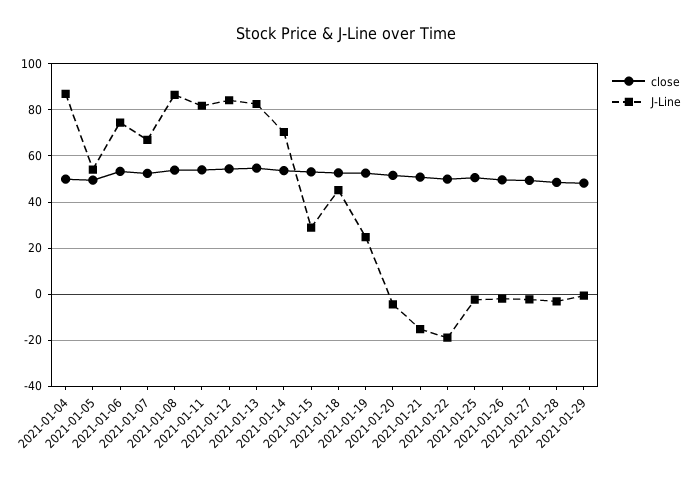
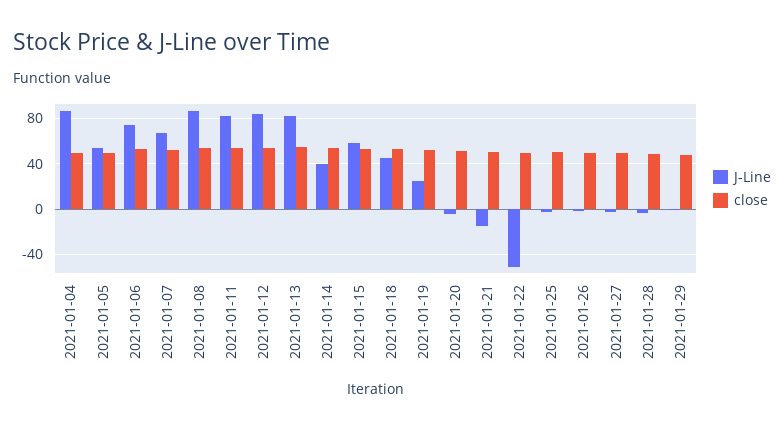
  {
    "close": {
      "2021-01-04": 50,
      "2021-01-05": 50,
      "2021-01-06": 55,
      "2021-01-07": 50,
      "2021-01-08": 55,
      "2021-01-11": 55,
      "2021-01-12": 55,
      "2021-01-13": 55,
      "2021-01-14": 55,
      "2021-01-15": 55,
      "2021-01-18": 55,
      "2021-01-19": 55,
      "2021-01-20": 50,
      "2021-01-21": 50,
      "2021-01-22": 50,
      "2021-01-25": 50,
      "2021-01-26": 50,
      "2021-01-27": 50,
      "2021-01-28": 50,
      "2021-01-29": 50
    },
    "J-Line": {
      "2021-01-04": 85,
      "2021-01-05": 55,
      "2021-01-06": 75,
      "2021-01-07": 65,
      "2021-01-08": 85,
      "2021-01-11": 80,
      "2021-01-12": 85,
      "2021-01-13": 85,
-     "2021-01-14": 70,
+     "2021-01-14": 40,
-     "2021-01-15": 30,
+     "2021-01-15": 60,
      "2021-01-18": 45,
      "2021-01-19": 25,
      "2021-01-20": -5,
      "2021-01-21": -15,
-     "2021-01-22": -20,
+     "2021-01-22": -50,
      "2021-01-25": 0,
      "2021-01-26": 0,
      "2021-01-27": 0,
      "2021-01-28": -5,
      "2021-01-29": 0
    }
  }

